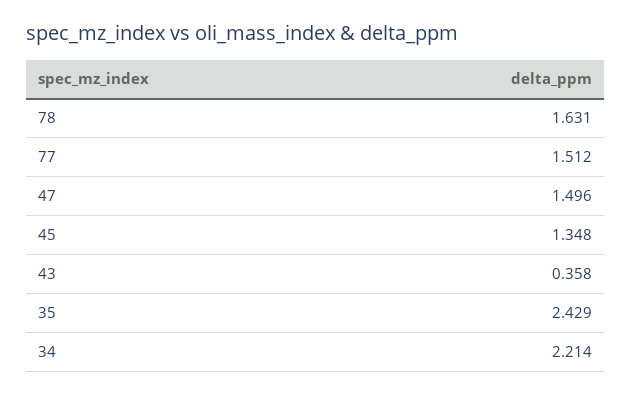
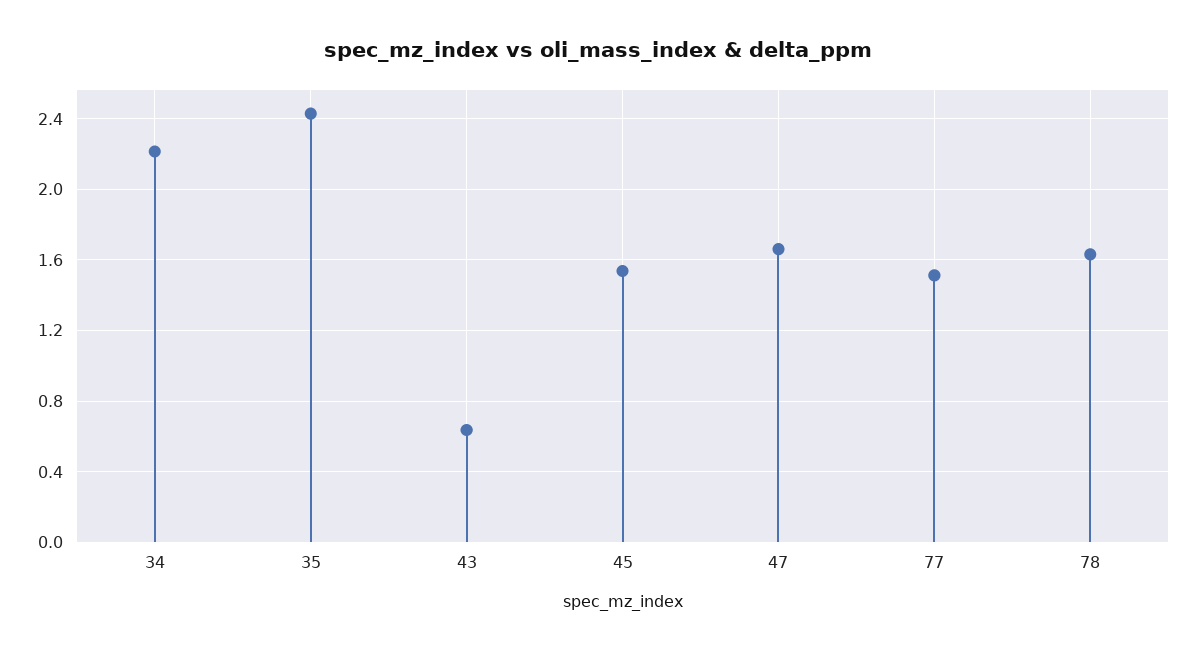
  {
    "78": 1.631,
    "77": 1.512,
-   "47": 1.496,
+   "47": 1.65,
-   "45": 1.348,
+   "45": 1.55,
-   "43": 0.358,
+   "43": 0.65,
    "35": 2.429,
    "34": 2.214
  }

